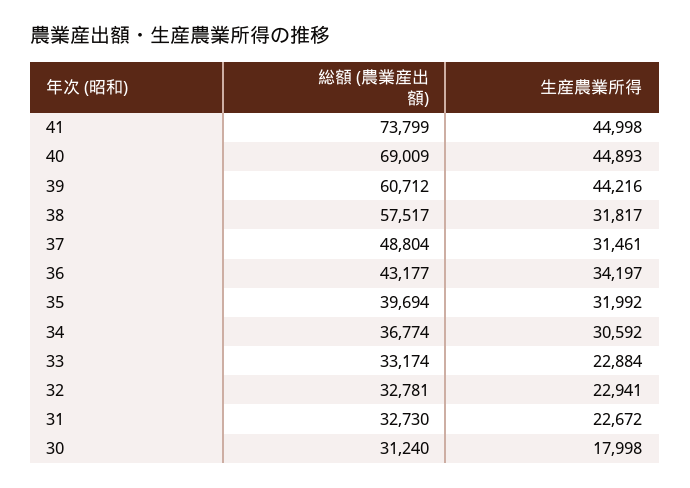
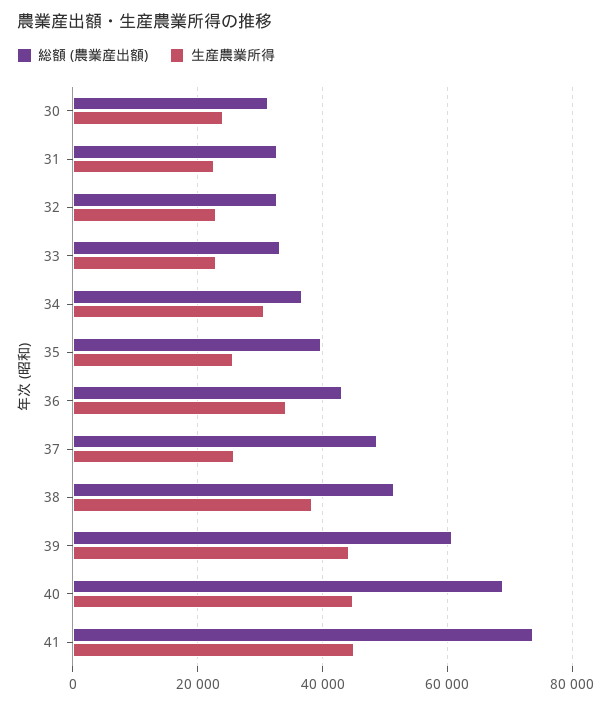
  {
    "総額 (農業産出額)": {
      "41": 73799,
      "40": 69009,
      "39": 60712,
-     "38": 57517,
+     "38": 52000,
      "37": 48804,
      "36": 43177,
      "35": 39694,
      "34": 36774,
      "33": 33174,
      "32": 32781,
      "31": 32730,
      "30": 31240
    },
    "生産農業所得": {
      "41": 44998,
      "40": 44893,
      "39": 44216,
-     "38": 31817,
+     "38": 38000,
-     "37": 31461,
+     "37": 26000,
      "36": 34197,
-     "35": 31992,
+     "35": 26000,
      "34": 30592,
      "33": 22884,
      "32": 22941,
      "31": 22672,
-     "30": 17998
+     "30": 24000
    }
  }

